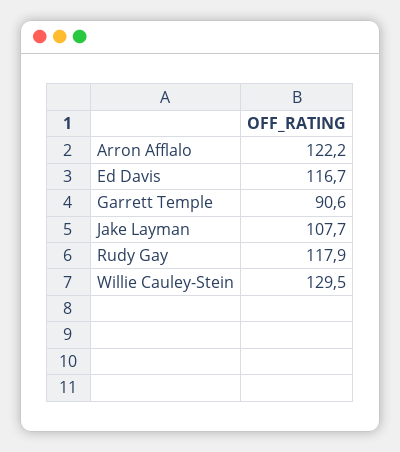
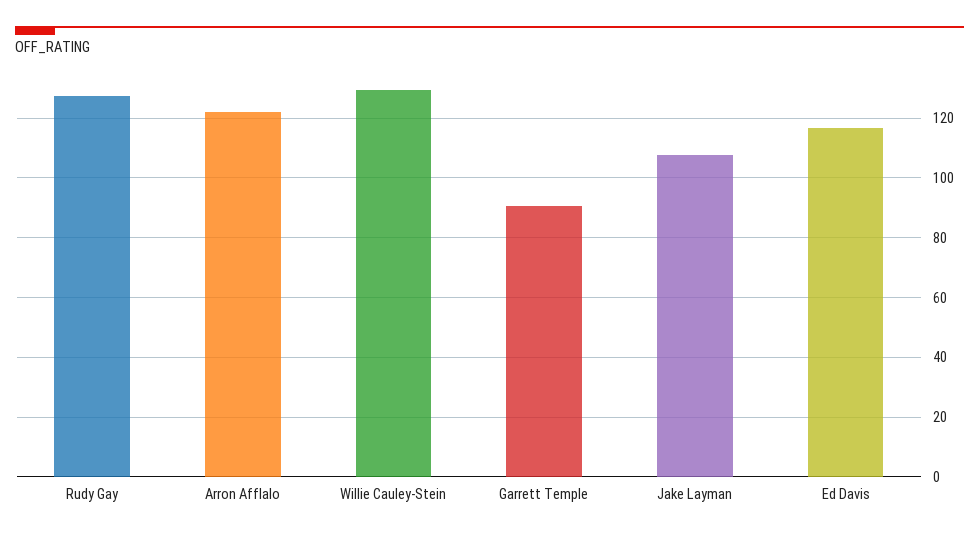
  {
    "Arron Afflalo": 122.2,
    "Ed Davis": 116.7,
    "Garrett Temple": 90.6,
    "Jake Layman": 107.7,
-   "Rudy Gay": 117.9,
+   "Rudy Gay": 127.5,
    "Willie Cauley-Stein": 129.5
  }

